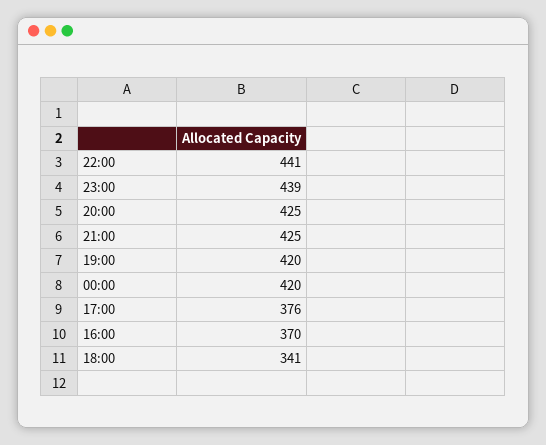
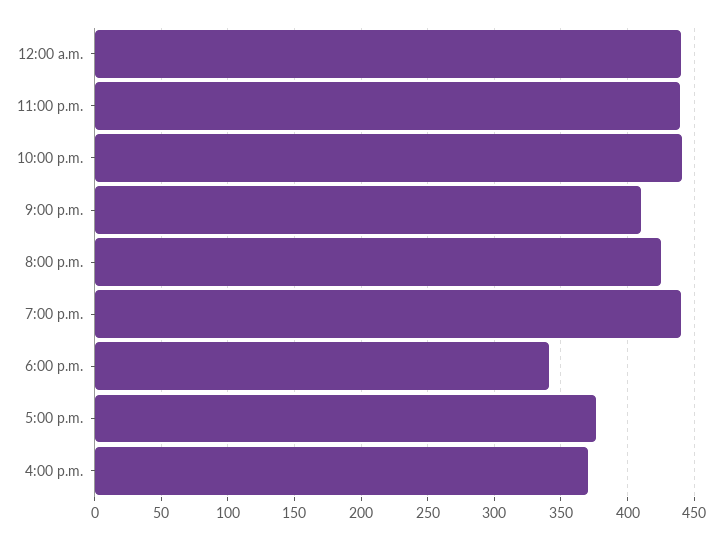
  {
    "22:00": 441,
    "23:00": 439,
    "20:00": 425,
-   "21:00": 425,
+   "21:00": 410,
-   "19:00": 420,
+   "19:00": 440,
-   "00:00": 420,
+   "00:00": 440,
    "17:00": 376,
    "16:00": 370,
    "18:00": 341
  }

